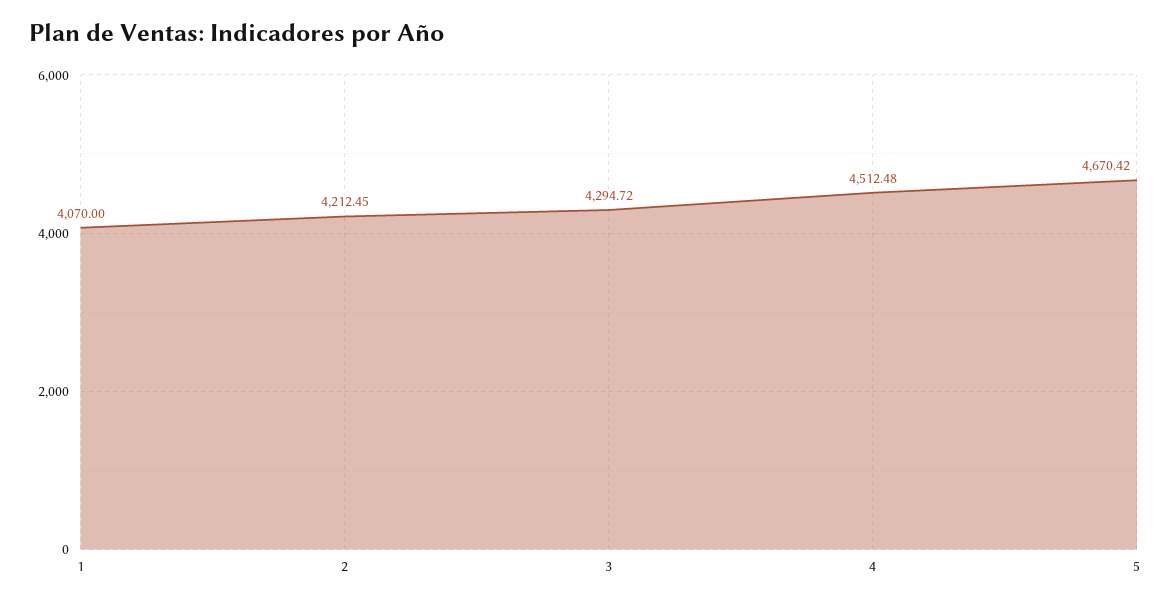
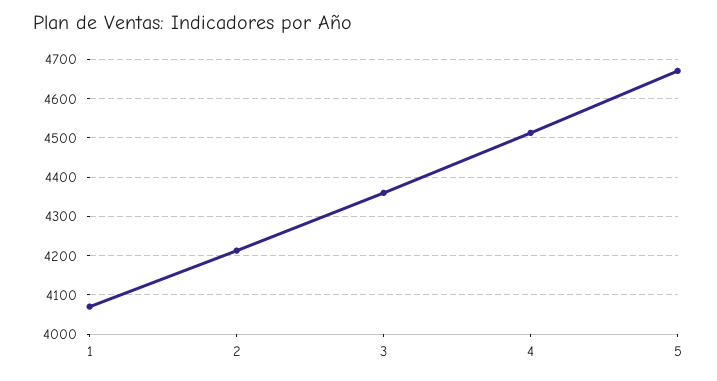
  {
    "1": 4070,
    "2": 4212.45,
-   "3": 4294.72,
+   "3": 4360,
    "4": 4512.48,
    "5": 4670.42
  }

